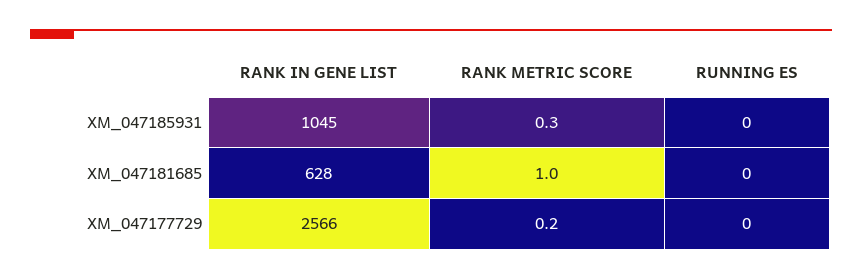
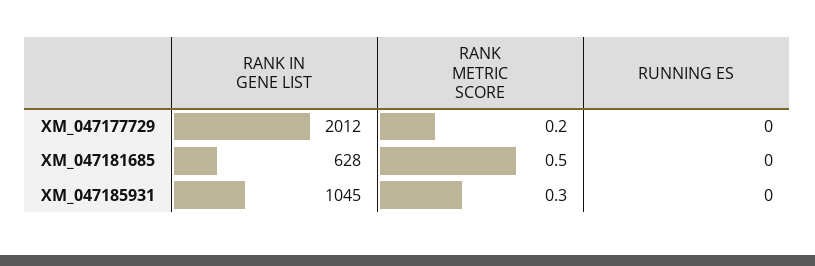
  {
    "RANK IN GENE LIST": {
      "XM_047185931": 1045,
      "XM_047181685": 628,
-     "XM_047177729": 2566
+     "XM_047177729": 2012
    },
    "RANK METRIC SCORE": {
      "XM_047185931": 0.3,
-     "XM_047181685": 1,
+     "XM_047181685": 0.5,
      "XM_047177729": 0.2
    },
    "RUNNING ES": {
      "XM_047185931": 0,
      "XM_047181685": 0,
      "XM_047177729": 0
    }
  }

